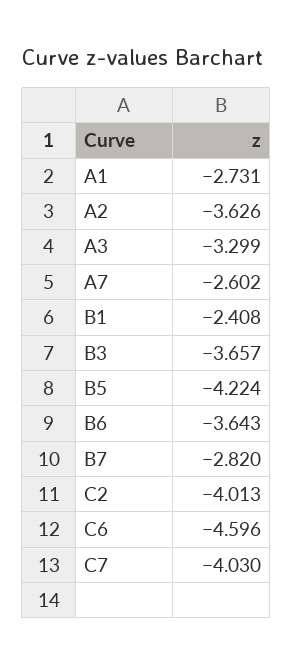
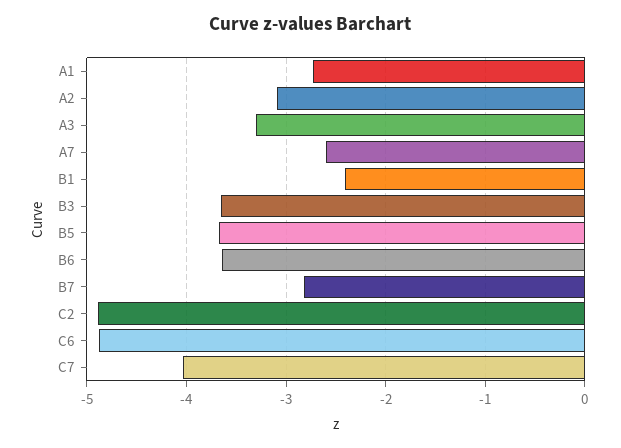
  {
    "A1": -2.731,
-   "A2": -3.626,
+   "A2": -3.1,
    "A3": -3.299,
    "A7": -2.602,
    "B1": -2.408,
    "B3": -3.657,
-   "B5": -4.224,
+   "B5": -3.7,
    "B6": -3.643,
    "B7": -2.82,
-   "C2": -4.013,
+   "C2": -4.9,
-   "C6": -4.596,
+   "C6": -4.9,
    "C7": -4.03
  }

